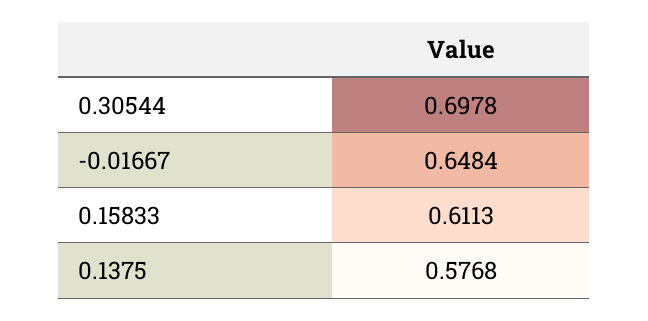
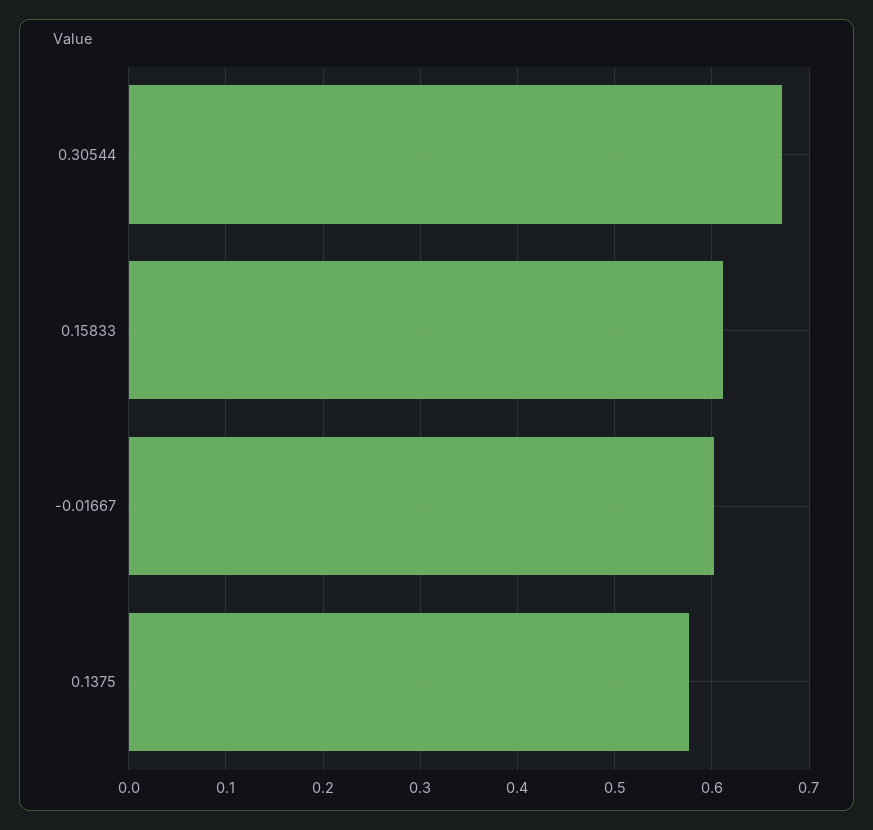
  {
-   "0.30544": 0.6978,
+   "0.30544": 0.67,
-   "-0.01667": 0.6484,
+   "-0.01667": 0.6,
    "0.15833": 0.6113,
    "0.1375": 0.5768
  }

